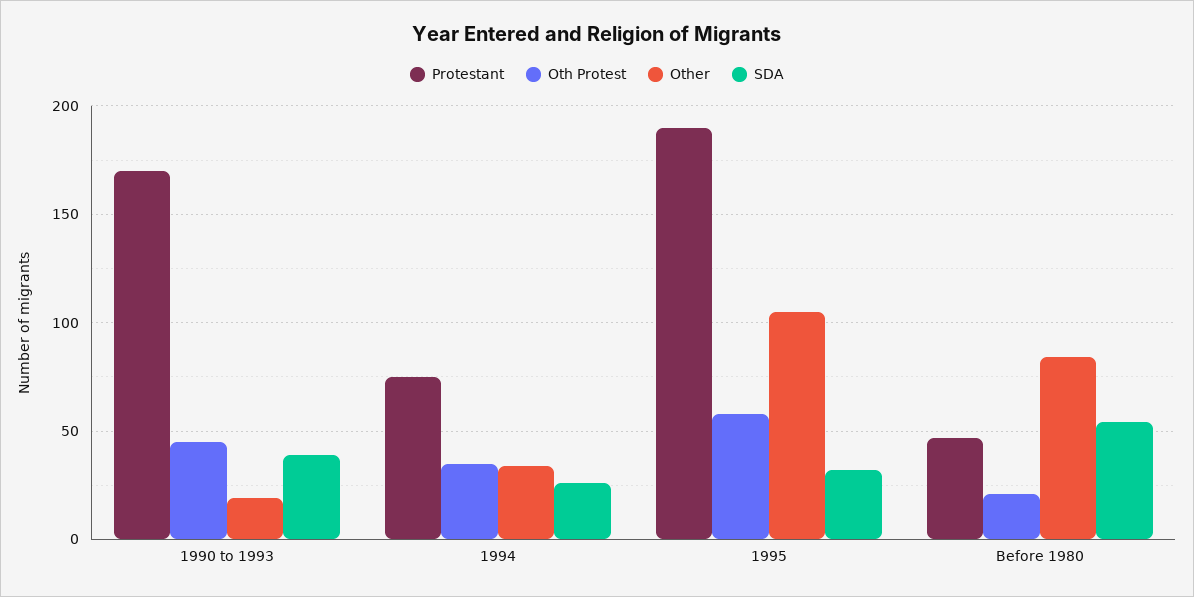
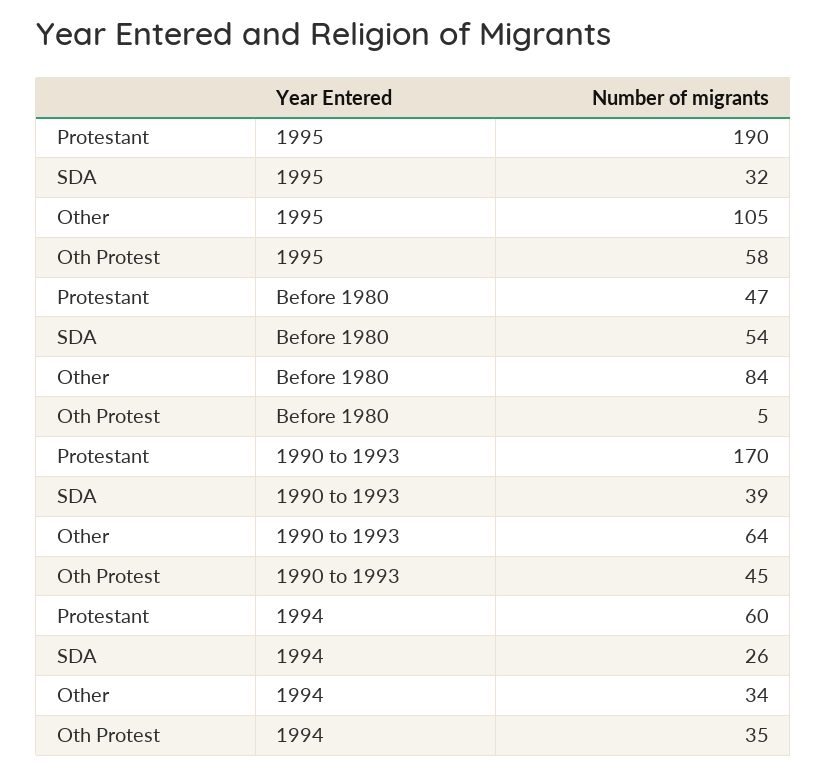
  {
    "Protestant": {
      "1990 to 1993": 170,
-     "1994": 75,
+     "1994": 60,
      "1995": 190,
      "Before 1980": 47
    },
    "Oth Protest": {
      "1990 to 1993": 45,
      "1994": 35,
      "1995": 58,
-     "Before 1980": 20
+     "Before 1980": 5
    },
    "Other": {
-     "1990 to 1993": 20,
+     "1990 to 1993": 64,
      "1994": 34,
      "1995": 105,
      "Before 1980": 84
    },
    "SDA": {
      "1990 to 1993": 39,
      "1994": 26,
      "1995": 32,
      "Before 1980": 54
    }
  }

